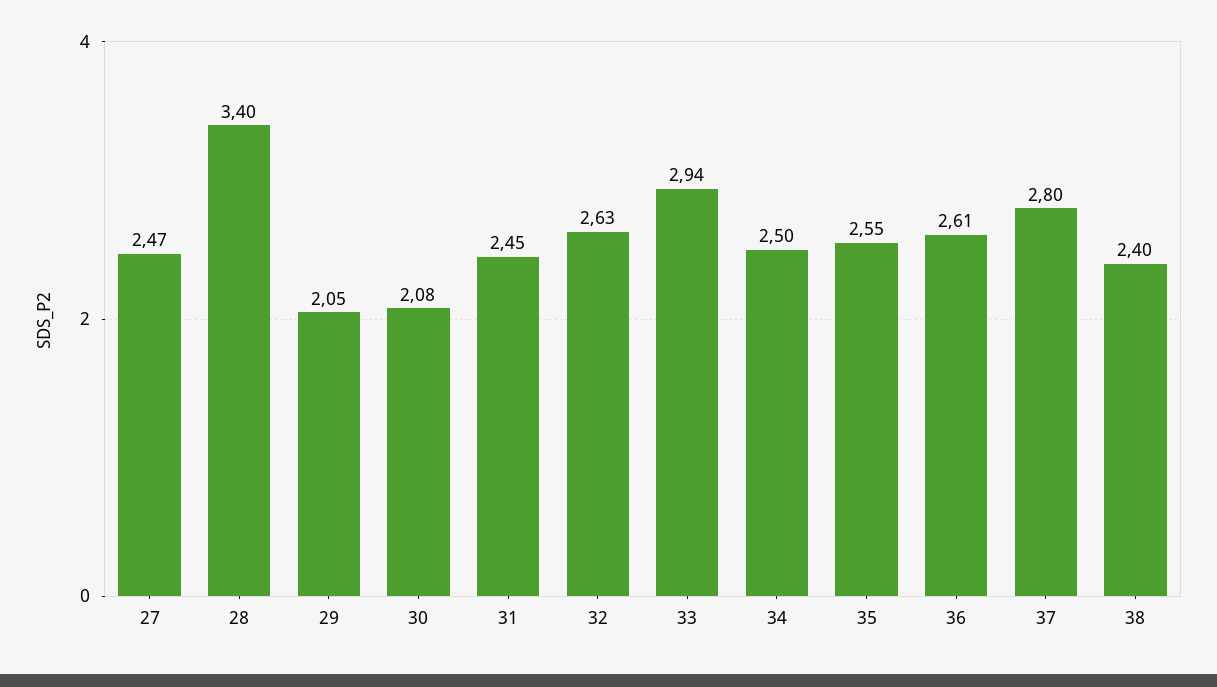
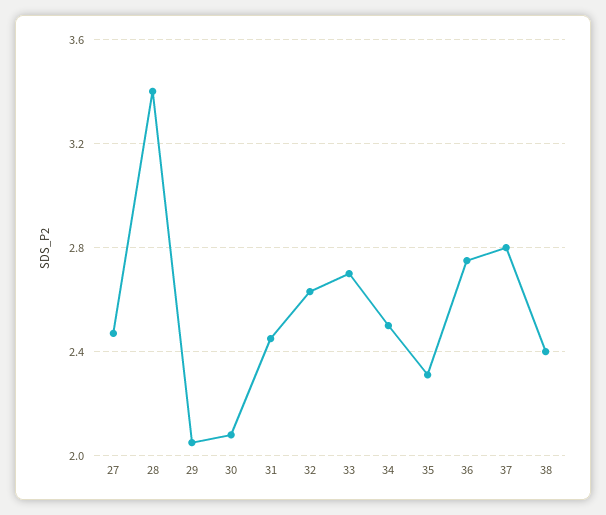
  {
    "27": 2.47,
    "28": 3.4,
    "29": 2.05,
    "30": 2.08,
    "31": 2.45,
    "32": 2.63,
-   "33": 2.94,
+   "33": 2.7,
    "34": 2.5,
-   "35": 2.55,
+   "35": 2.3,
-   "36": 2.61,
+   "36": 2.75,
    "37": 2.8,
    "38": 2.4
  }

